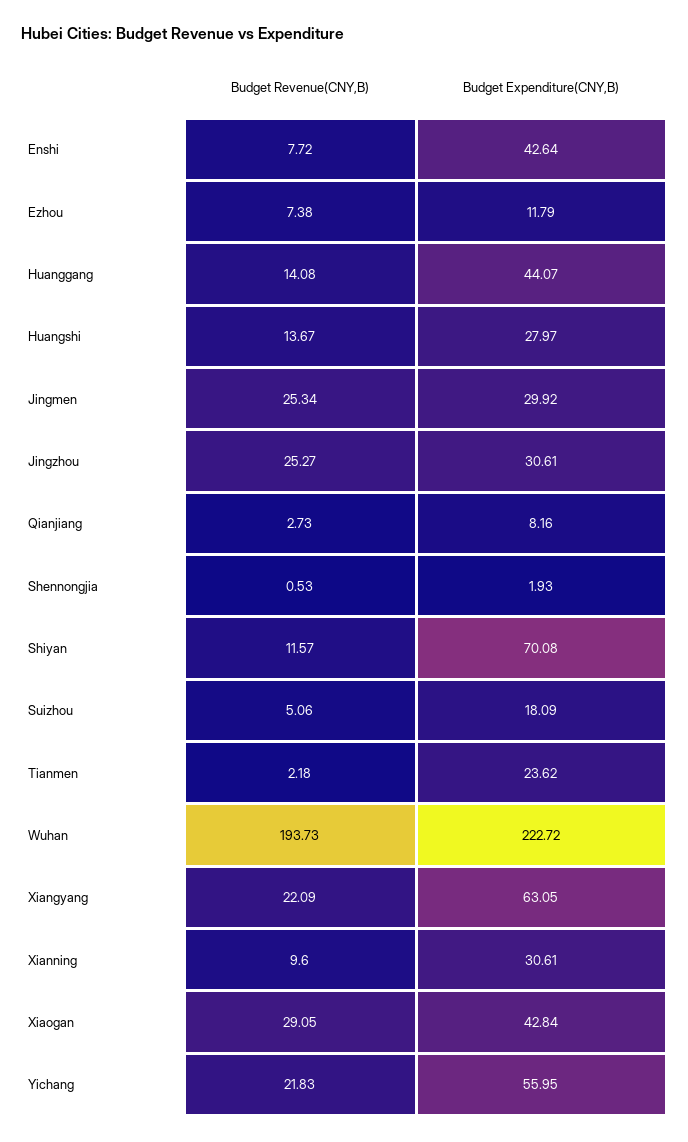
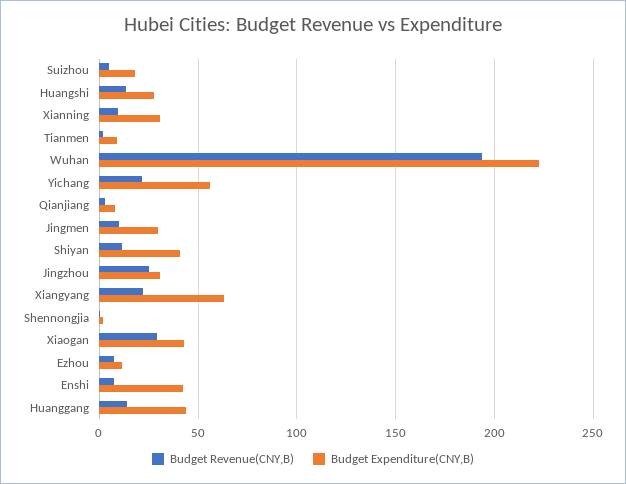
  {
    "Budget Revenue(CNY,B)": {
      "Enshi": 7.72,
      "Ezhou": 7.38,
      "Huanggang": 14.08,
      "Huangshi": 13.67,
-     "Jingmen": 25.34,
+     "Jingmen": 10,
      "Jingzhou": 25.27,
      "Qianjiang": 2.73,
      "Shennongjia": 0.53,
      "Shiyan": 11.57,
      "Suizhou": 5.06,
      "Tianmen": 2.18,
      "Wuhan": 193.73,
      "Xiangyang": 22.09,
      "Xianning": 9.6,
      "Xiaogan": 29.05,
      "Yichang": 21.83
    },
    "Budget Expenditure(CNY,B)": {
      "Enshi": 42.64,
      "Ezhou": 11.79,
      "Huanggang": 44.07,
      "Huangshi": 27.97,
      "Jingmen": 29.92,
      "Jingzhou": 30.61,
      "Qianjiang": 8.16,
      "Shennongjia": 1.93,
-     "Shiyan": 70.08,
+     "Shiyan": 40,
      "Suizhou": 18.09,
-     "Tianmen": 23.62,
+     "Tianmen": 10,
      "Wuhan": 222.72,
      "Xiangyang": 63.05,
      "Xianning": 30.61,
      "Xiaogan": 42.84,
      "Yichang": 55.95
    }
  }

